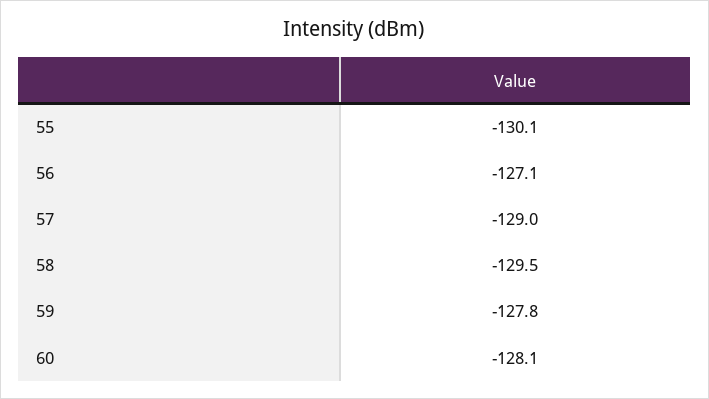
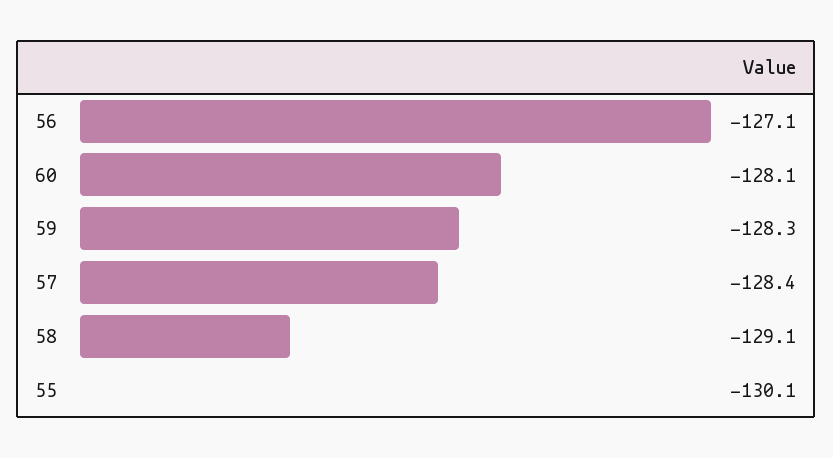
  {
    "55": -130.1,
    "56": -127.1,
-   "57": -129,
+   "57": -128.4,
-   "58": -129.5,
+   "58": -129.1,
-   "59": -127.8,
+   "59": -128.3,
    "60": -128.1
  }

